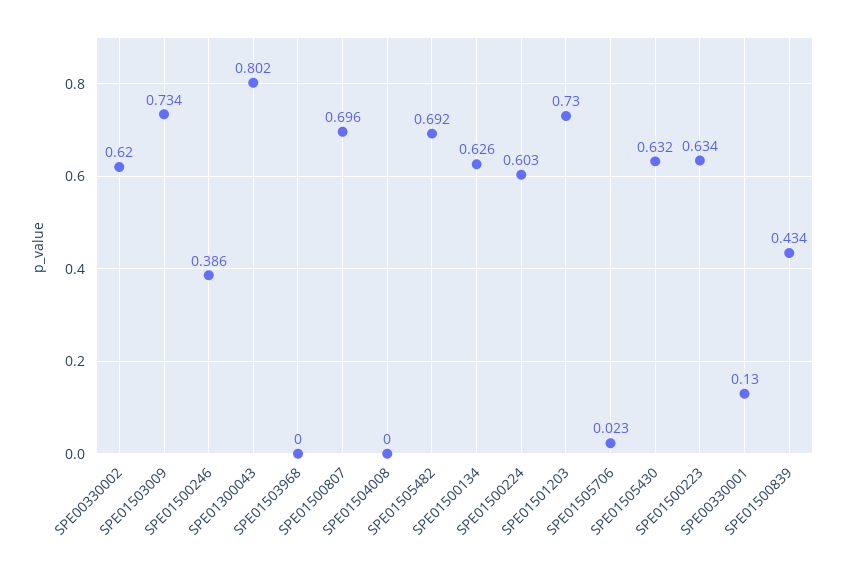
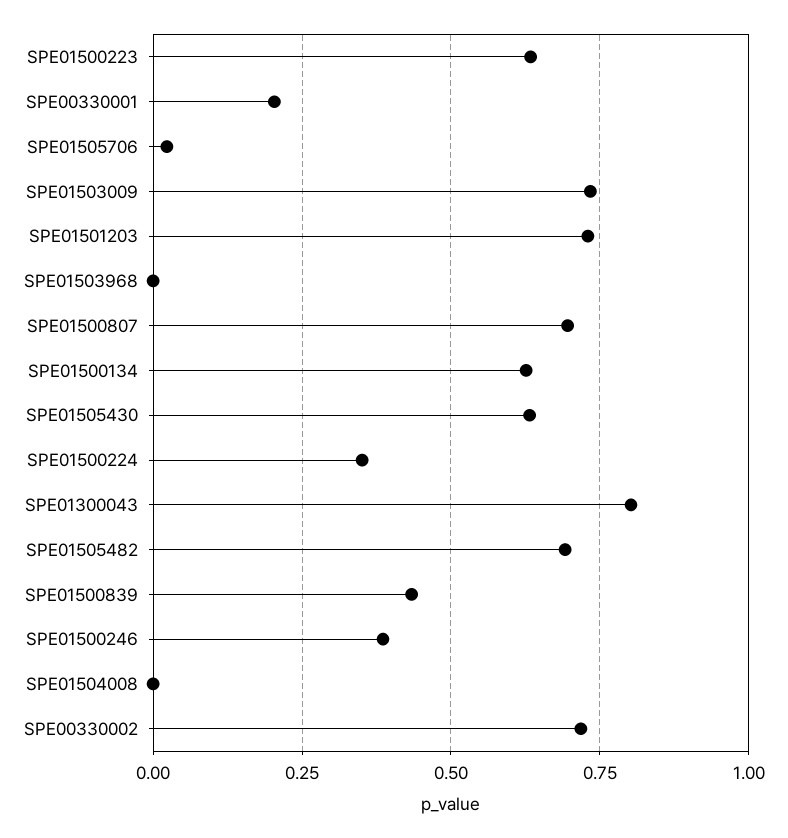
  {
-   "SPE00330002": 0.62,
+   "SPE00330002": 0.725,
    "SPE01503009": 0.734,
    "SPE01500246": 0.386,
    "SPE01300043": 0.802,
    "SPE01503968": 0,
    "SPE01500807": 0.696,
    "SPE01504008": 0,
    "SPE01505482": 0.692,
    "SPE01500134": 0.626,
-   "SPE01500224": 0.603,
+   "SPE01500224": 0.35,
    "SPE01501203": 0.73,
    "SPE01505706": 0.023,
    "SPE01505430": 0.632,
    "SPE01500223": 0.634,
-   "SPE00330001": 0.13,
+   "SPE00330001": 0.2,
    "SPE01500839": 0.434
  }

